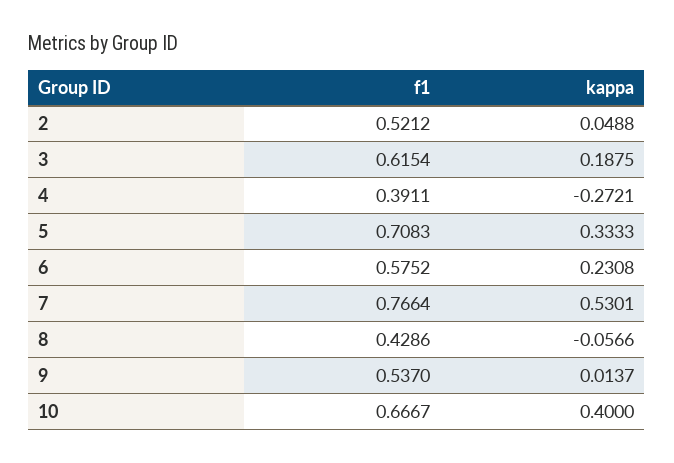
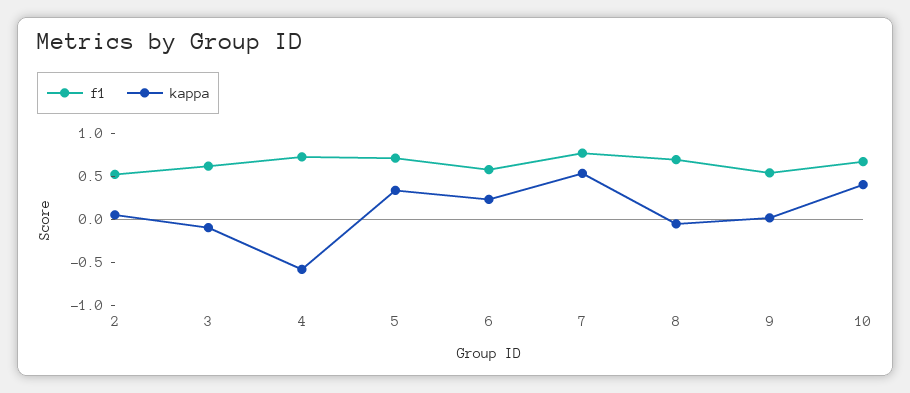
  {
    "f1": {
      "2": 0.5212,
      "3": 0.6154,
-     "4": 0.3911,
+     "4": 0.7,
      "5": 0.7083,
      "6": 0.5752,
      "7": 0.7664,
-     "8": 0.4286,
+     "8": 0.7,
      "9": 0.537,
      "10": 0.6667
    },
    "kappa": {
      "2": 0.0488,
-     "3": 0.1875,
+     "3": -0.1,
-     "4": -0.2721,
+     "4": -0.6,
      "5": 0.3333,
      "6": 0.2308,
      "7": 0.5301,
      "8": -0.0566,
      "9": 0.0137,
      "10": 0.4
    }
  }

